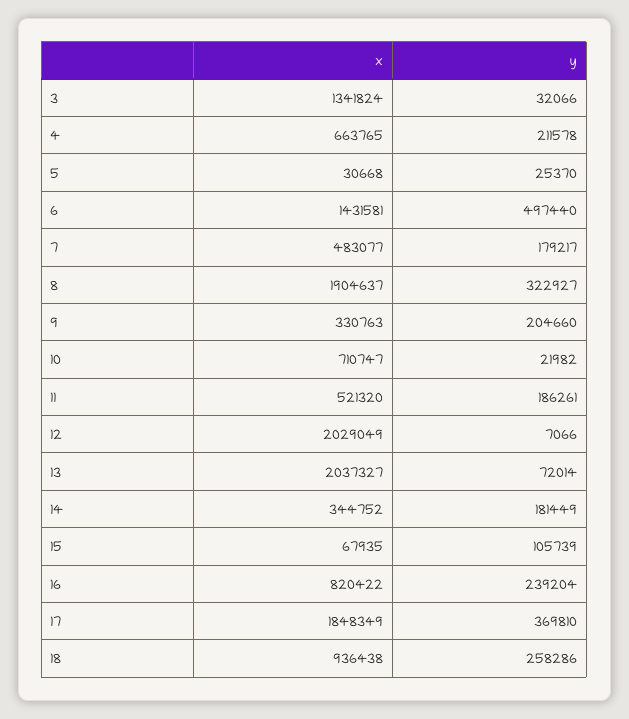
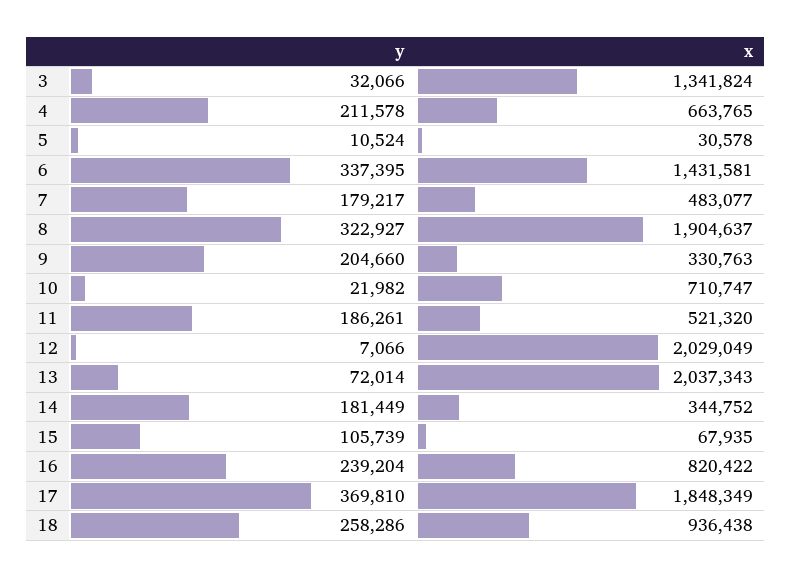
  {
    "x": {
      "3": 1341824,
      "4": 663765,
-     "5": 30668,
+     "5": 30578,
      "6": 1431581,
      "7": 483077,
      "8": 1904637,
      "9": 330763,
      "10": 710747,
      "11": 521320,
      "12": 2029049,
-     "13": 2037327,
+     "13": 2037343,
      "14": 344752,
      "15": 67935,
      "16": 820422,
      "17": 1848349,
      "18": 936438
    },
    "y": {
      "3": 32066,
      "4": 211578,
-     "5": 25370,
+     "5": 10524,
-     "6": 497440,
+     "6": 337395,
      "7": 179217,
      "8": 322927,
      "9": 204660,
      "10": 21982,
      "11": 186261,
      "12": 7066,
      "13": 72014,
      "14": 181449,
      "15": 105739,
      "16": 239204,
      "17": 369810,
      "18": 258286
    }
  }

